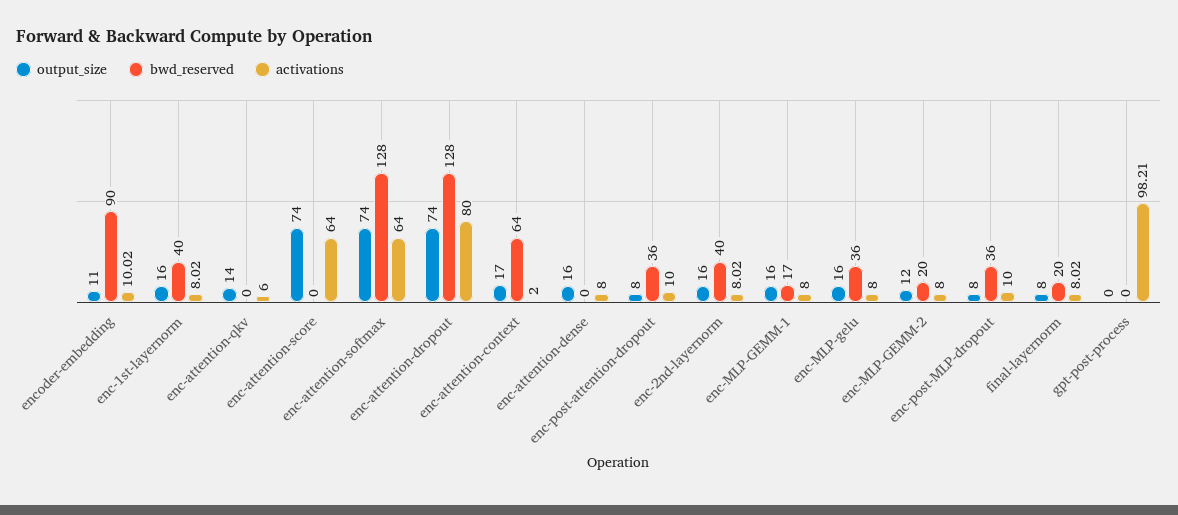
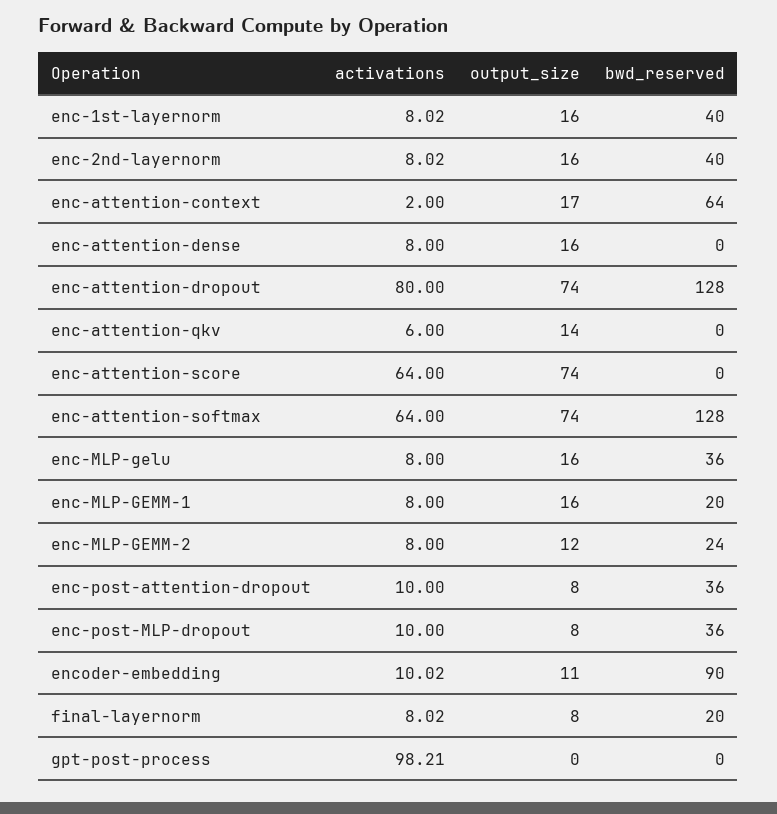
  {
    "output_size": {
      "encoder-embedding": 11,
      "enc-1st-layernorm": 16,
      "enc-attention-qkv": 14,
      "enc-attention-score": 74,
      "enc-attention-softmax": 74,
      "enc-attention-dropout": 74,
      "enc-attention-context": 17,
      "enc-attention-dense": 16,
      "enc-post-attention-dropout": 8,
      "enc-2nd-layernorm": 16,
      "enc-MLP-GEMM-1": 16,
      "enc-MLP-gelu": 16,
      "enc-MLP-GEMM-2": 12,
      "enc-post-MLP-dropout": 8,
      "final-layernorm": 8,
      "gpt-post-process": 0
    },
    "bwd_reserved": {
      "encoder-embedding": 90,
      "enc-1st-layernorm": 40,
      "enc-attention-qkv": 0,
      "enc-attention-score": 0,
      "enc-attention-softmax": 128,
      "enc-attention-dropout": 128,
      "enc-attention-context": 64,
      "enc-attention-dense": 0,
      "enc-post-attention-dropout": 36,
      "enc-2nd-layernorm": 40,
-     "enc-MLP-GEMM-1": 17,
+     "enc-MLP-GEMM-1": 20,
      "enc-MLP-gelu": 36,
-     "enc-MLP-GEMM-2": 20,
+     "enc-MLP-GEMM-2": 24,
      "enc-post-MLP-dropout": 36,
      "final-layernorm": 20,
      "gpt-post-process": 0
    },
    "activations": {
      "encoder-embedding": 10.02,
      "enc-1st-layernorm": 8.02,
      "enc-attention-qkv": 6,
      "enc-attention-score": 64,
      "enc-attention-softmax": 64,
      "enc-attention-dropout": 80,
      "enc-attention-context": 2,
      "enc-attention-dense": 8,
      "enc-post-attention-dropout": 10,
      "enc-2nd-layernorm": 8.02,
      "enc-MLP-GEMM-1": 8,
      "enc-MLP-gelu": 8,
      "enc-MLP-GEMM-2": 8,
      "enc-post-MLP-dropout": 10,
      "final-layernorm": 8.02,
      "gpt-post-process": 98.21
    }
  }

